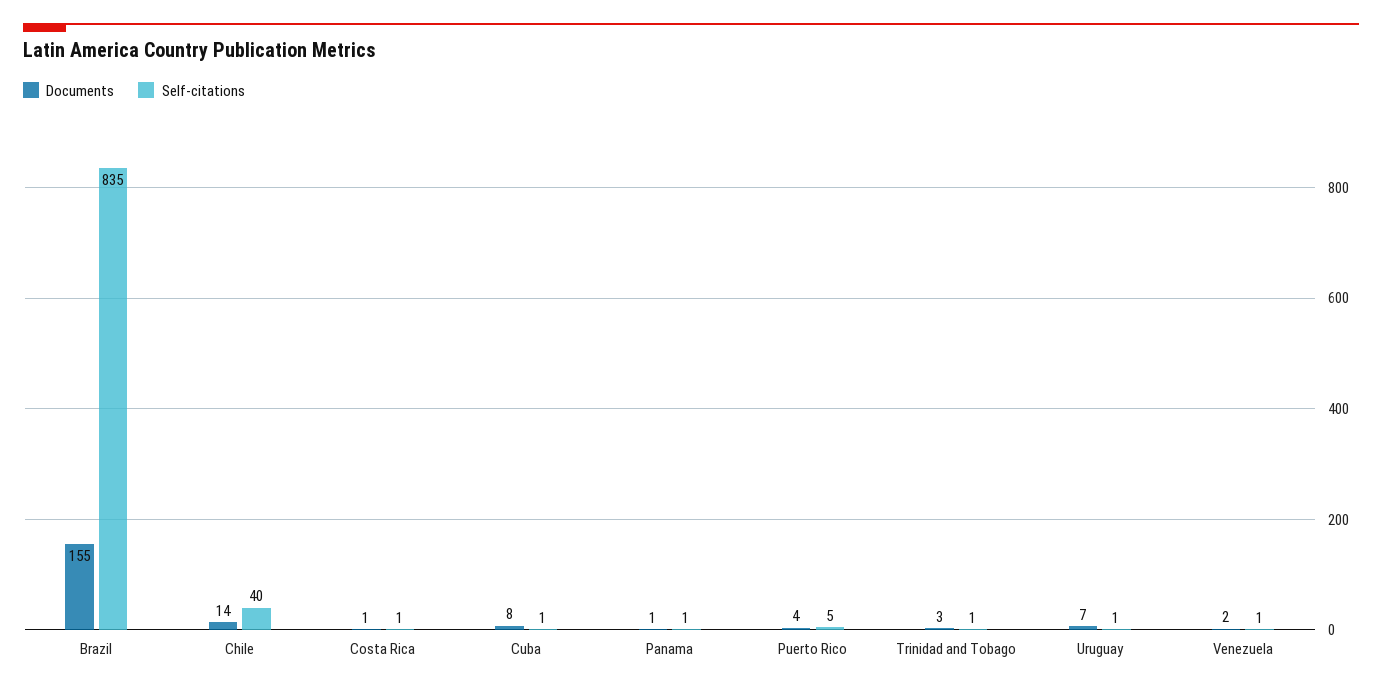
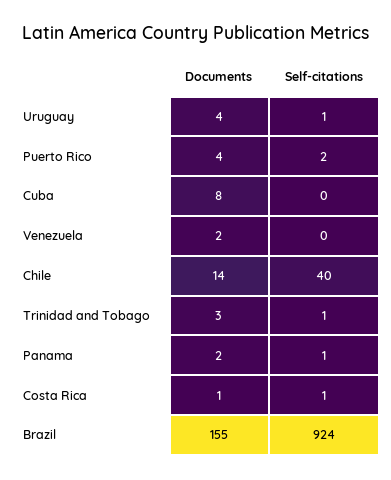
  {
    "Documents": {
      "Brazil": 155,
      "Chile": 14,
      "Costa Rica": 1,
      "Cuba": 8,
-     "Panama": 1,
+     "Panama": 2,
      "Puerto Rico": 4,
      "Trinidad and Tobago": 3,
-     "Uruguay": 7,
+     "Uruguay": 4,
      "Venezuela": 2
    },
    "Self-citations": {
-     "Brazil": 835,
+     "Brazil": 924,
      "Chile": 40,
      "Costa Rica": 1,
-     "Cuba": 1,
+     "Cuba": 0,
      "Panama": 1,
-     "Puerto Rico": 5,
+     "Puerto Rico": 2,
      "Trinidad and Tobago": 1,
      "Uruguay": 1,
-     "Venezuela": 1
+     "Venezuela": 0
    }
  }

